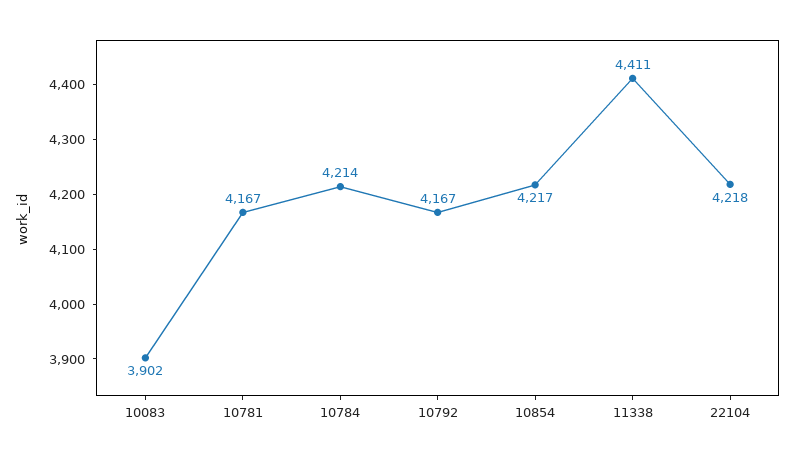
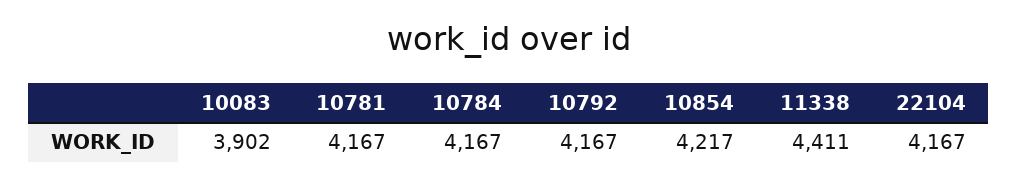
  {
    "10083": 3902,
    "10781": 4167,
-   "10784": 4214,
+   "10784": 4167,
    "10792": 4167,
    "10854": 4217,
    "11338": 4411,
-   "22104": 4218
+   "22104": 4167
  }

